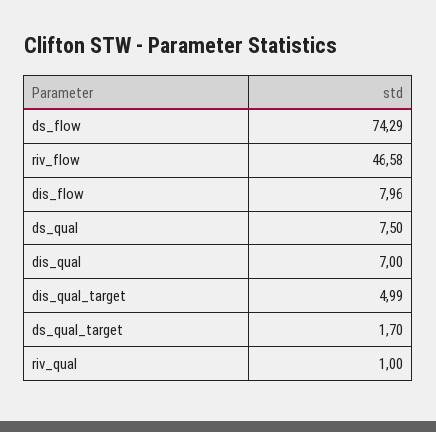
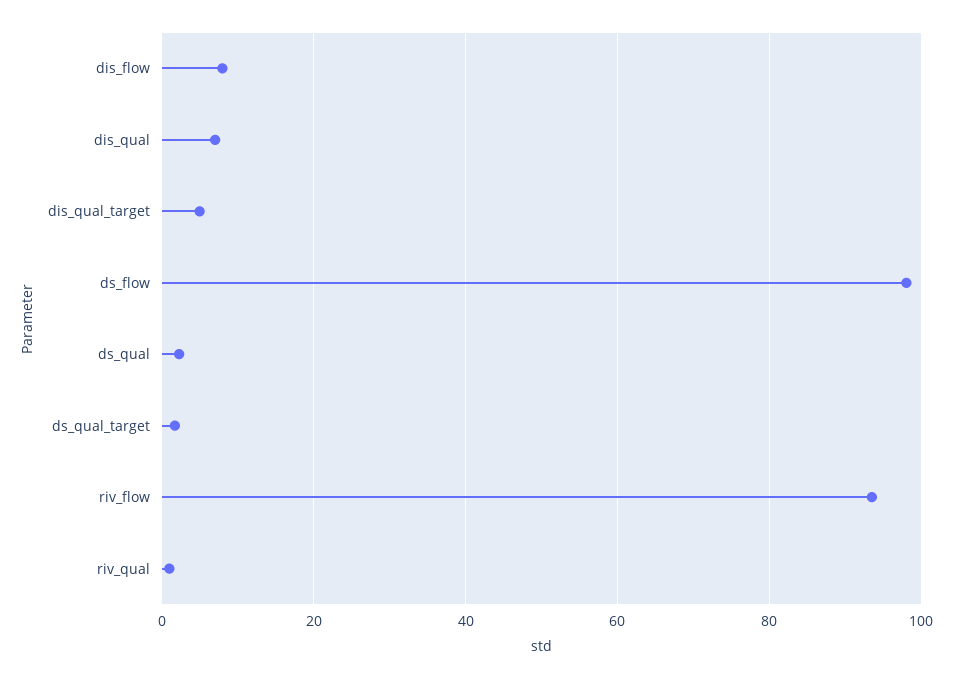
  {
-   "ds_flow": 74.29,
+   "ds_flow": 98,
-   "riv_flow": 46.58,
+   "riv_flow": 94,
    "dis_flow": 7.96,
-   "ds_qual": 7.5,
+   "ds_qual": 2,
    "dis_qual": 7,
    "dis_qual_target": 4.99,
    "ds_qual_target": 1.7,
    "riv_qual": 1
  }

